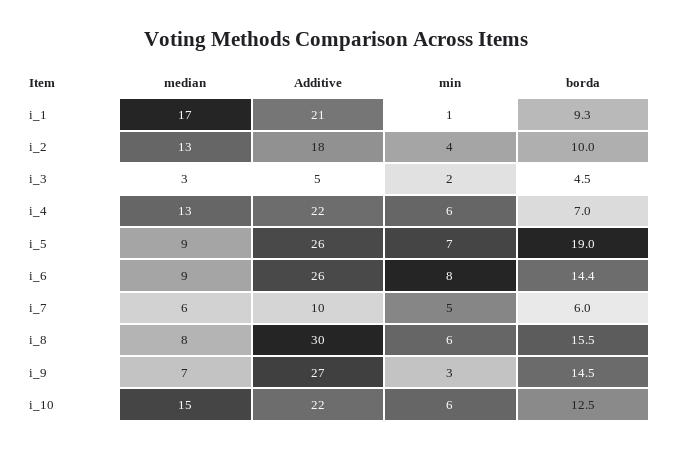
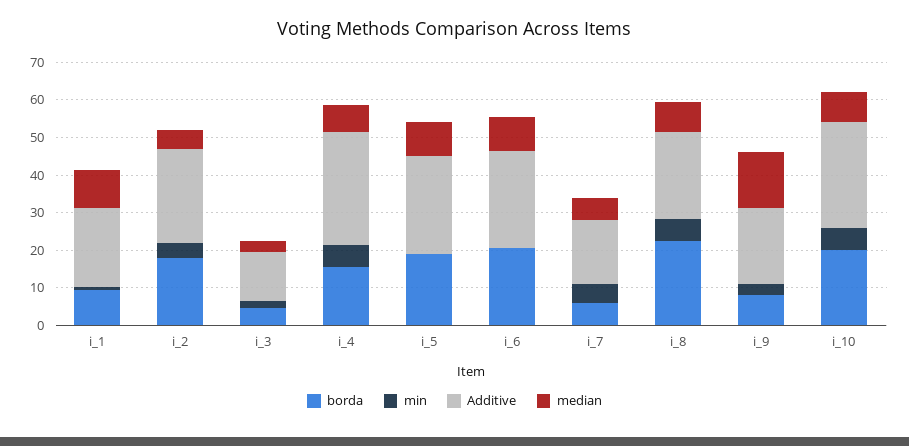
  {
    "median": {
-     "i_1": 17,
+     "i_1": 10,
-     "i_2": 13,
+     "i_2": 5,
      "i_3": 3,
-     "i_4": 13,
+     "i_4": 7.5,
      "i_5": 9,
      "i_6": 9,
      "i_7": 6,
      "i_8": 8,
-     "i_9": 7,
+     "i_9": 15,
-     "i_10": 15
+     "i_10": 7.5
    },
    "Additive": {
      "i_1": 21,
-     "i_2": 18,
+     "i_2": 25,
-     "i_3": 5,
+     "i_3": 12.5,
-     "i_4": 22,
+     "i_4": 30,
      "i_5": 26,
      "i_6": 26,
-     "i_7": 10,
+     "i_7": 17.5,
-     "i_8": 30,
+     "i_8": 22.5,
-     "i_9": 27,
+     "i_9": 20,
-     "i_10": 22
+     "i_10": 27.5
    },
    "min": {
      "i_1": 1,
      "i_2": 4,
      "i_3": 2,
      "i_4": 6,
-     "i_5": 7,
+     "i_5": 0,
-     "i_6": 8,
+     "i_6": 0,
      "i_7": 5,
      "i_8": 6,
      "i_9": 3,
      "i_10": 6
    },
    "borda": {
      "i_1": 9.3,
-     "i_2": 10,
+     "i_2": 17.5,
      "i_3": 4.5,
-     "i_4": 7,
+     "i_4": 15,
      "i_5": 19,
-     "i_6": 14.4,
+     "i_6": 20,
      "i_7": 6,
-     "i_8": 15.5,
+     "i_8": 22.5,
-     "i_9": 14.5,
+     "i_9": 7.5,
-     "i_10": 12.5
+     "i_10": 20
    }
  }

